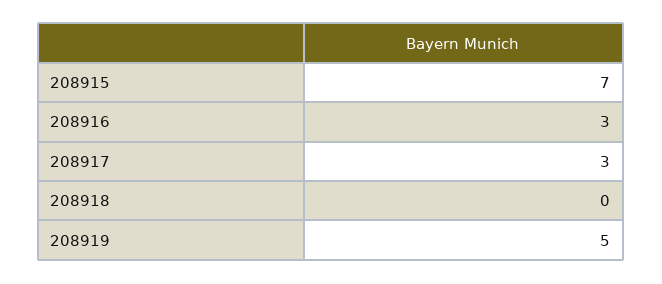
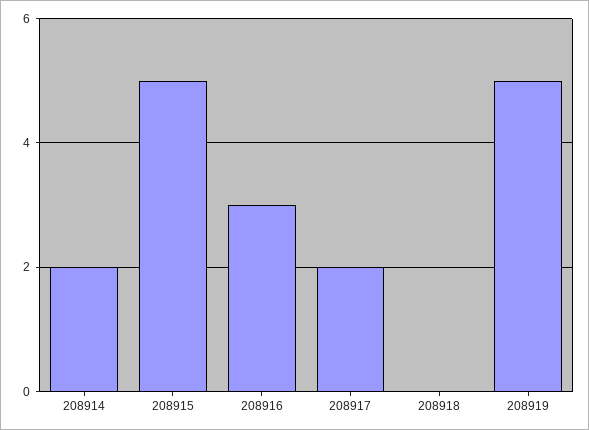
  {
-   "208915": 7,
+   "208915": 5,
    "208916": 3,
-   "208917": 3,
+   "208917": 2,
    "208918": 0,
-   "208919": 5
+   "208919": 5,
+   "208914": 2
  }

